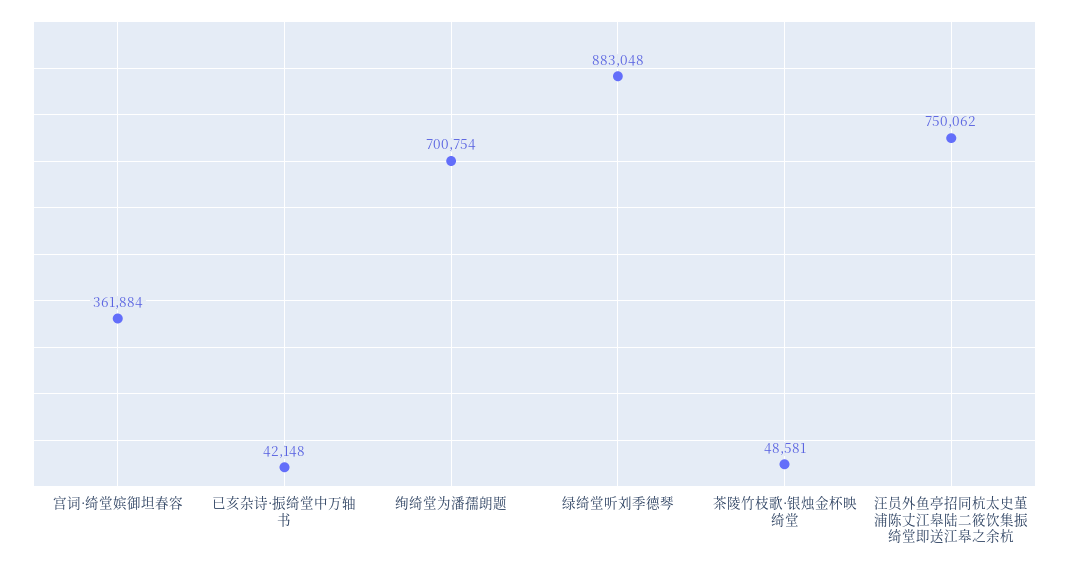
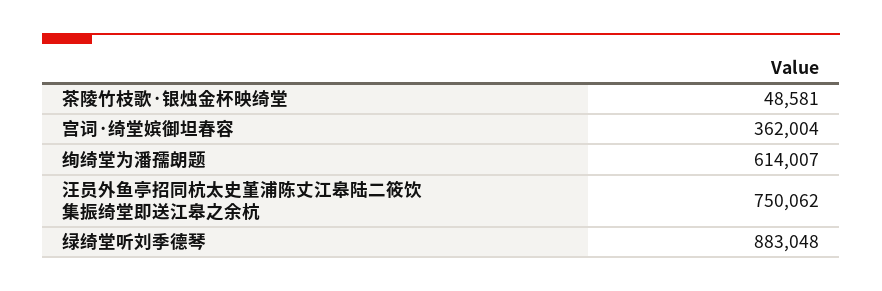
  {
-   "宫词·绮堂嫔御坦春容": 361884,
+   "宫词·绮堂嫔御坦春容": 362004,
-   "已亥杂诗·振绮堂中万轴书": 42148,
-   "绚绮堂为潘孺朗题": 700754,
+   "绚绮堂为潘孺朗题": 614007,
    "绿绮堂听刘季德琴": 883048,
    "茶陵竹枝歌·银烛金杯映绮堂": 48581,
    "汪员外鱼亭招同杭太史堇浦陈丈江皋陆二筱饮集振绮堂即送江皋之余杭": 750062
  }

